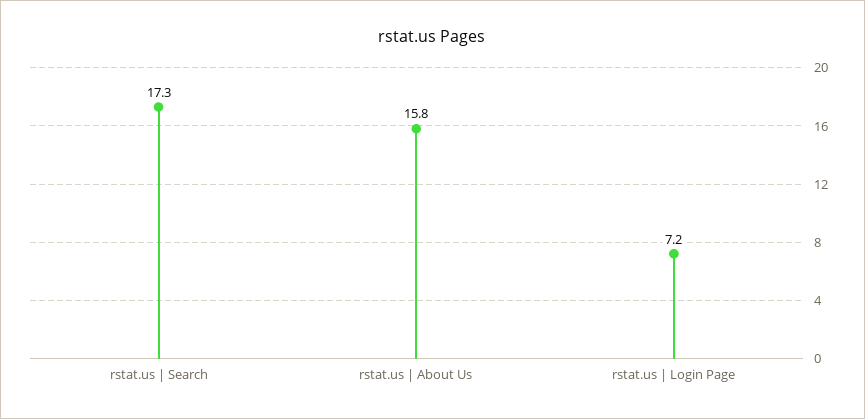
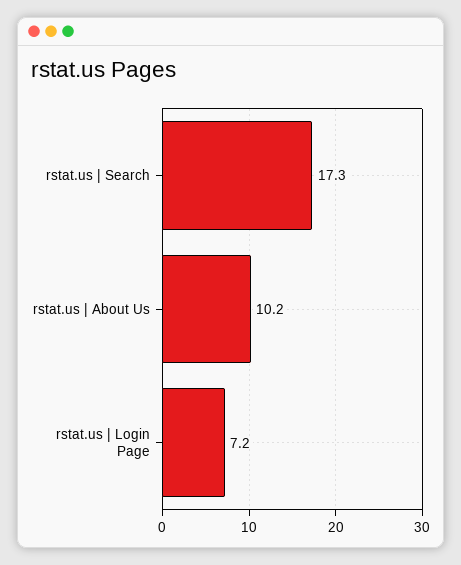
  {
    "rstat.us | Search": 17.3,
-   "rstat.us | About Us": 15.8,
+   "rstat.us | About Us": 10.2,
    "rstat.us | Login Page": 7.2
  }

